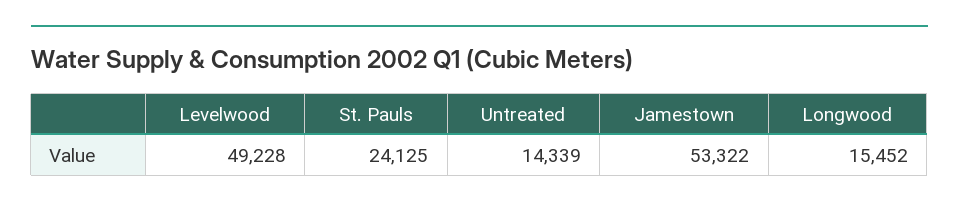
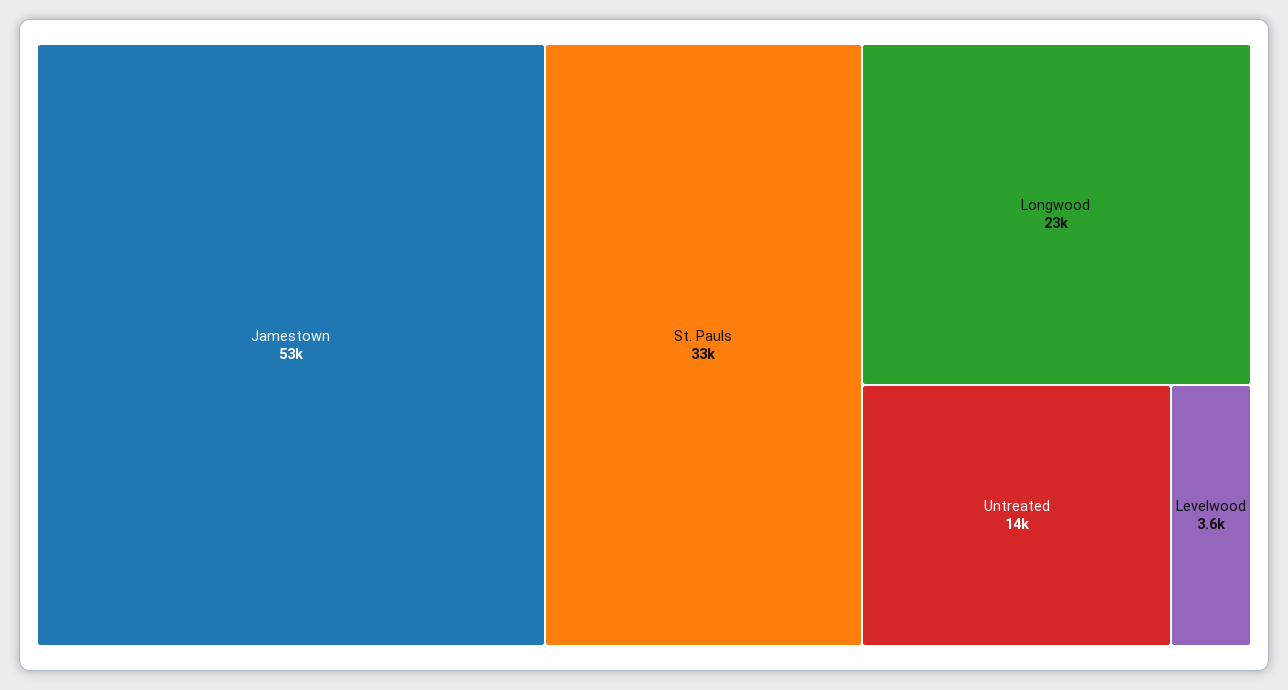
  {
-   "Levelwood": 49228,
+   "Levelwood": 3600,
-   "St. Pauls": 24125,
+   "St. Pauls": 33000,
    "Untreated": 14339,
    "Jamestown": 53322,
-   "Longwood": 15452
+   "Longwood": 23000
  }

